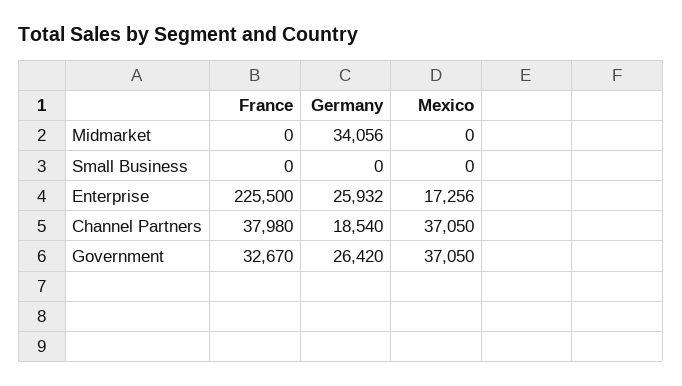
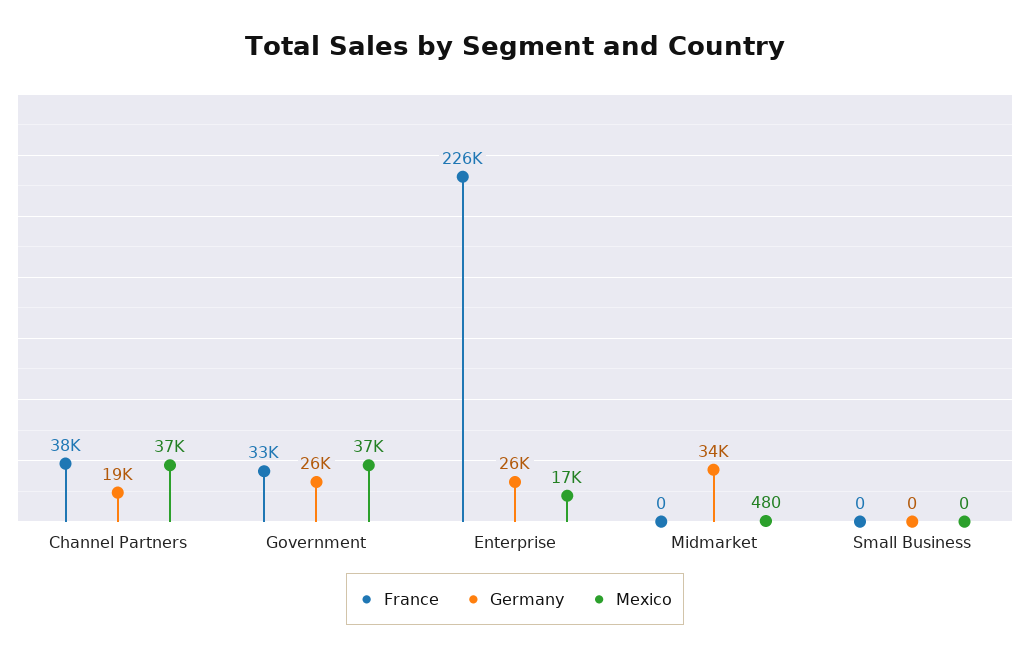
  {
    "France": {
      "Midmarket": 0,
      "Small Business": 0,
      "Enterprise": 225500,
      "Channel Partners": 37980,
      "Government": 32670
    },
    "Germany": {
      "Midmarket": 34056,
      "Small Business": 0,
      "Enterprise": 25932,
      "Channel Partners": 18540,
      "Government": 26420
    },
    "Mexico": {
-     "Midmarket": 0,
+     "Midmarket": 480,
      "Small Business": 0,
      "Enterprise": 17256,
      "Channel Partners": 37050,
      "Government": 37050
    }
  }

